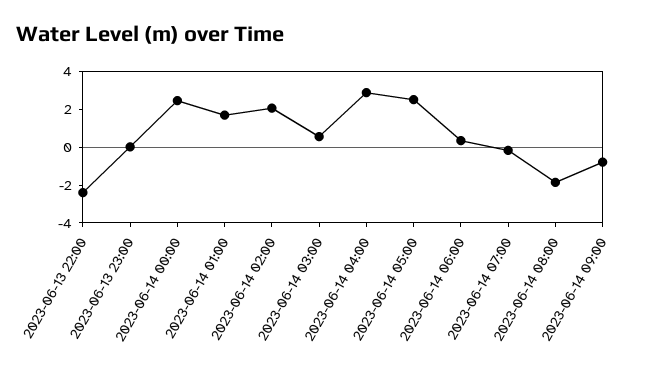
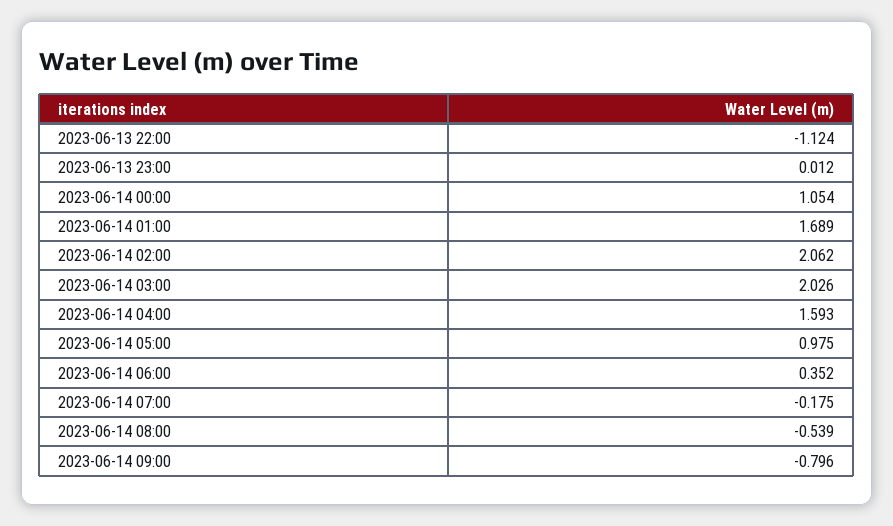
  {
-   "2023-06-13 22:00": -2.5,
+   "2023-06-13 22:00": -1.124,
    "2023-06-13 23:00": 0.012,
-   "2023-06-14 00:00": 2.5,
+   "2023-06-14 00:00": 1.054,
    "2023-06-14 01:00": 1.689,
    "2023-06-14 02:00": 2.062,
-   "2023-06-14 03:00": 0.5,
+   "2023-06-14 03:00": 2.026,
-   "2023-06-14 04:00": 3,
+   "2023-06-14 04:00": 1.593,
-   "2023-06-14 05:00": 2.5,
+   "2023-06-14 05:00": 0.975,
    "2023-06-14 06:00": 0.352,
    "2023-06-14 07:00": -0.175,
-   "2023-06-14 08:00": -2,
+   "2023-06-14 08:00": -0.539,
    "2023-06-14 09:00": -0.796
  }

